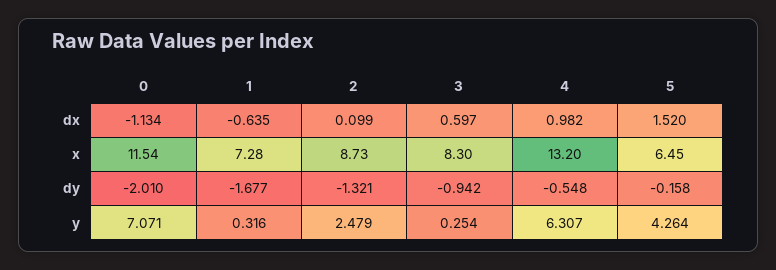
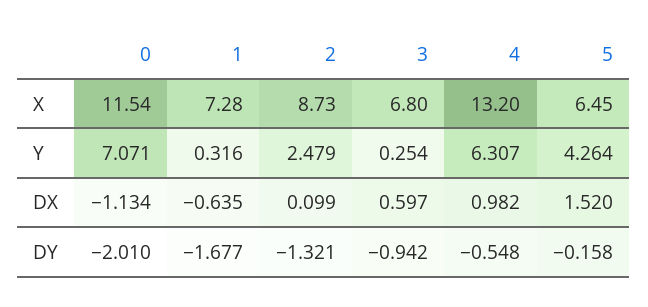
  {
    "0": {
      "dx": -1.134,
      "x": 11.54,
      "dy": -2.01,
      "y": 7.071
    },
    "1": {
      "dx": -0.635,
      "x": 7.28,
      "dy": -1.677,
      "y": 0.316
    },
    "2": {
      "dx": 0.099,
      "x": 8.73,
      "dy": -1.321,
      "y": 2.479
    },
    "3": {
      "dx": 0.597,
-     "x": 8.3,
+     "x": 6.8,
      "dy": -0.942,
      "y": 0.254
    },
    "4": {
      "dx": 0.982,
      "x": 13.2,
      "dy": -0.548,
      "y": 6.307
    },
    "5": {
      "dx": 1.52,
      "x": 6.45,
      "dy": -0.158,
      "y": 4.264
    }
  }

